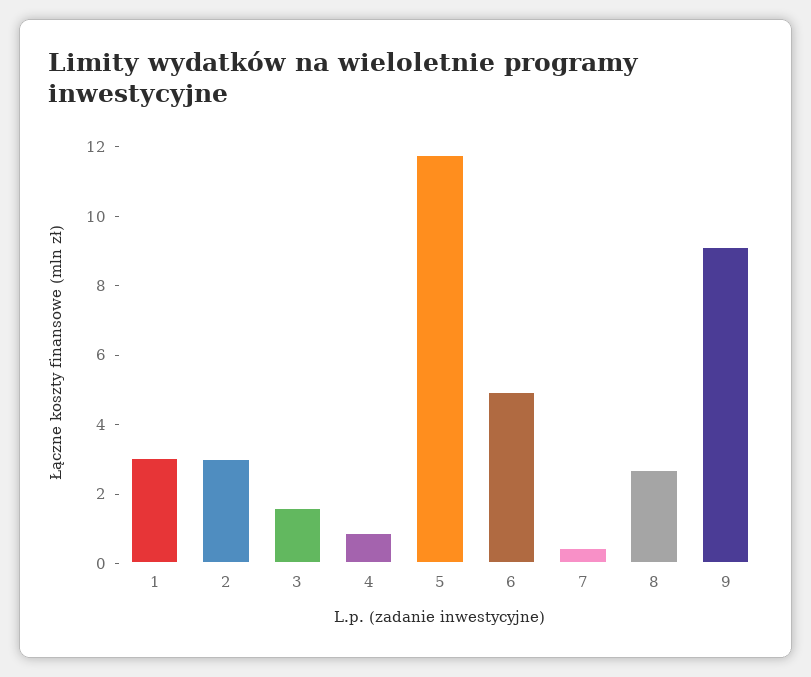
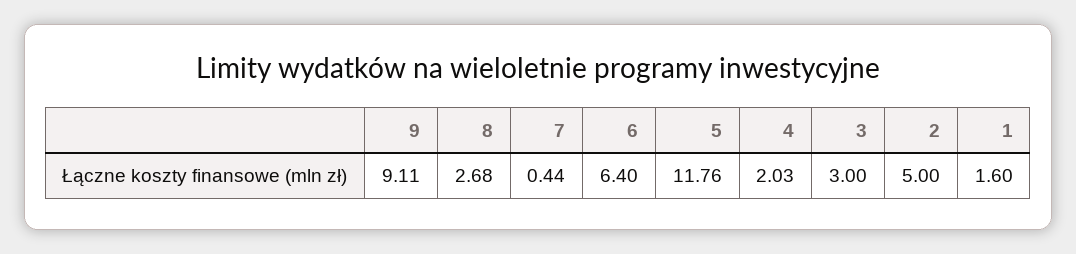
  {
-   "1": 3,
+   "1": 1.6,
-   "2": 3,
+   "2": 5,
-   "3": 1.5,
+   "3": 3,
-   "4": 1,
+   "4": 2.03,
    "5": 11.76,
-   "6": 5,
+   "6": 6.4,
    "7": 0.44,
    "8": 2.68,
    "9": 9.11
  }

